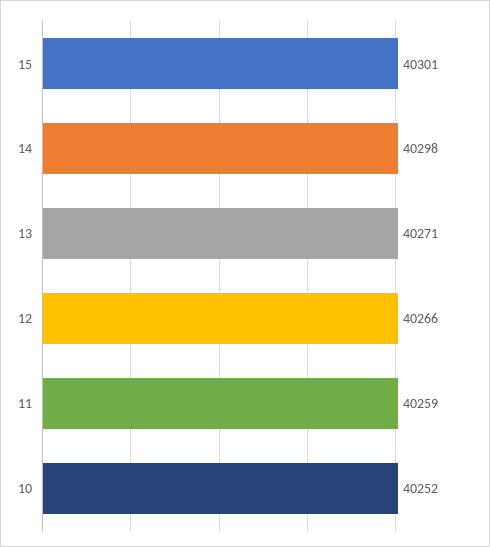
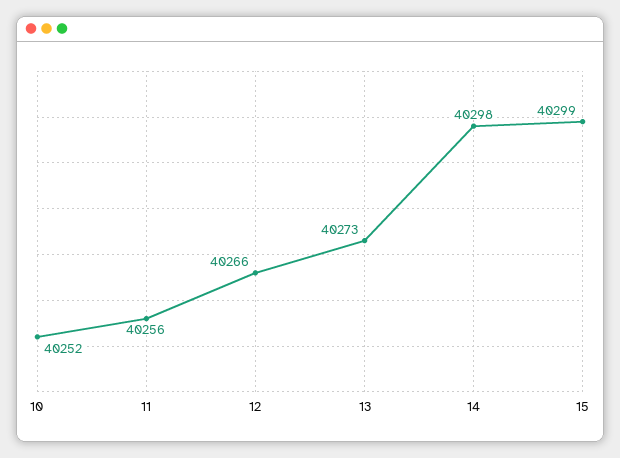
  {
-   "15": 40301,
+   "15": 40299,
    "14": 40298,
-   "13": 40271,
+   "13": 40273,
    "12": 40266,
-   "11": 40259,
+   "11": 40256,
    "10": 40252
  }

